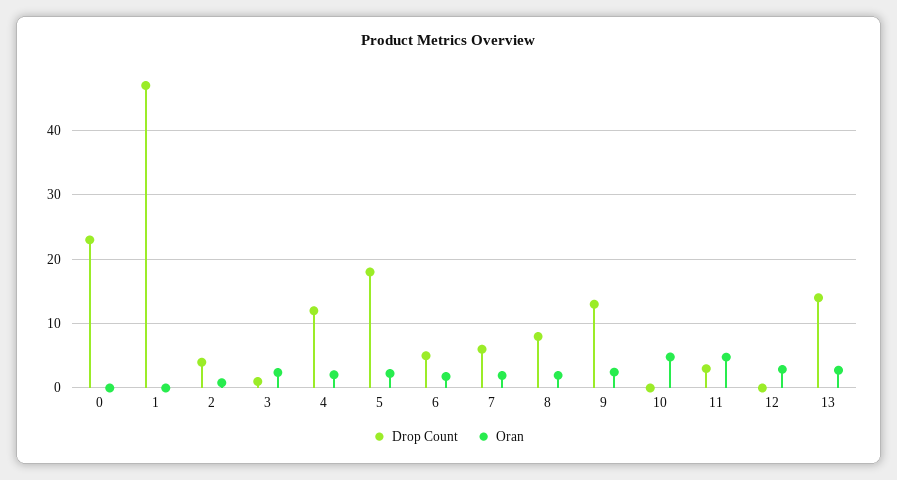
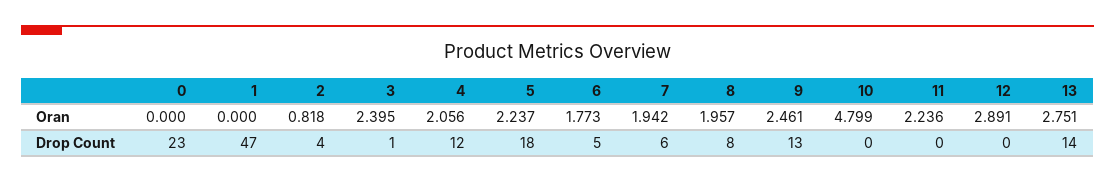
  {
    "Drop Count": {
      "0": 23,
      "1": 47,
      "2": 4,
      "3": 1,
      "4": 12,
      "5": 18,
      "6": 5,
      "7": 6,
      "8": 8,
      "9": 13,
      "10": 0,
-     "11": 3,
+     "11": 0,
      "12": 0,
      "13": 14
    },
    "Oran": {
      "0": 0,
      "1": 0,
      "2": 0.818,
      "3": 2.395,
      "4": 2.056,
      "5": 2.237,
      "6": 1.773,
      "7": 1.942,
      "8": 1.957,
      "9": 2.461,
      "10": 4.799,
-     "11": 5,
+     "11": 2.236,
      "12": 2.891,
      "13": 2.751
    }
  }

